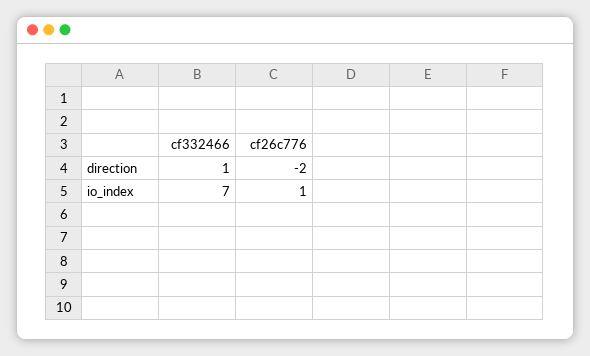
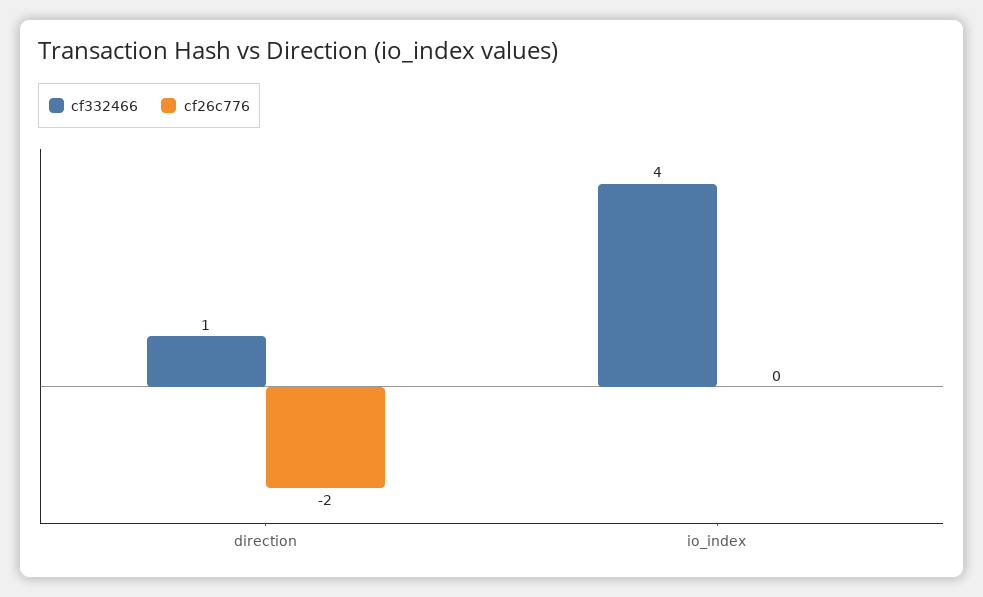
  {
    "cf332466": {
      "direction": 1,
-     "io_index": 7
+     "io_index": 4
    },
    "cf26c776": {
      "direction": -2,
-     "io_index": 1
+     "io_index": 0
    }
  }

